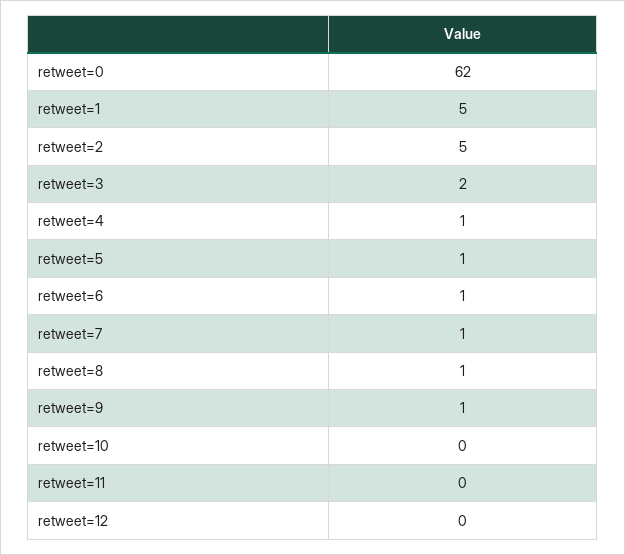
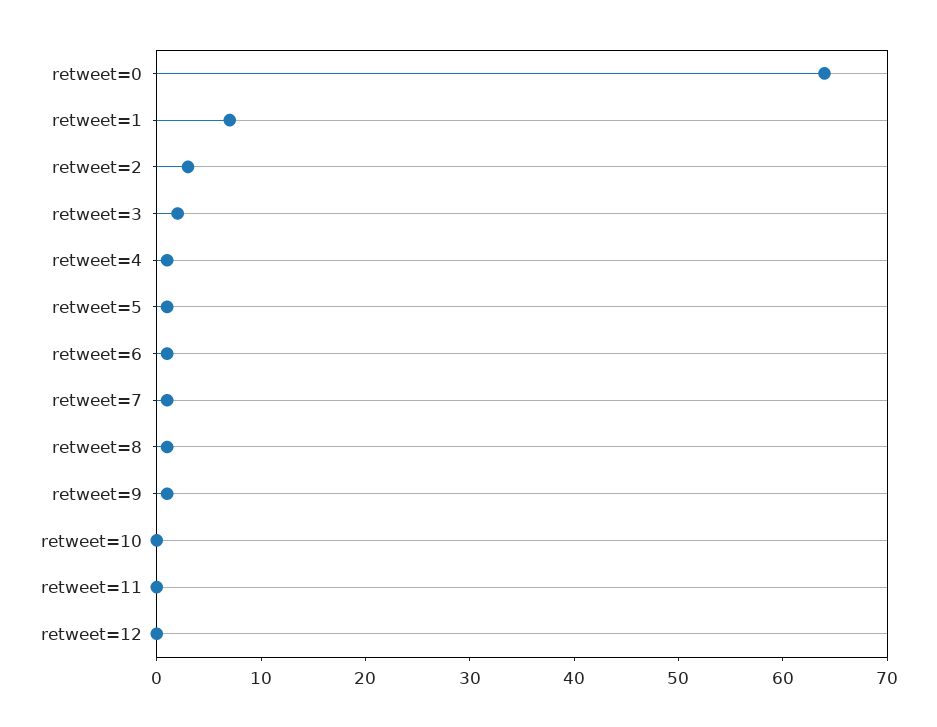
  {
-   "retweet=0": 62,
+   "retweet=0": 64,
-   "retweet=1": 5,
+   "retweet=1": 7,
-   "retweet=2": 5,
+   "retweet=2": 3,
    "retweet=3": 2,
    "retweet=4": 1,
    "retweet=5": 1,
    "retweet=6": 1,
    "retweet=7": 1,
    "retweet=8": 1,
    "retweet=9": 1,
    "retweet=10": 0,
    "retweet=11": 0,
    "retweet=12": 0
  }

